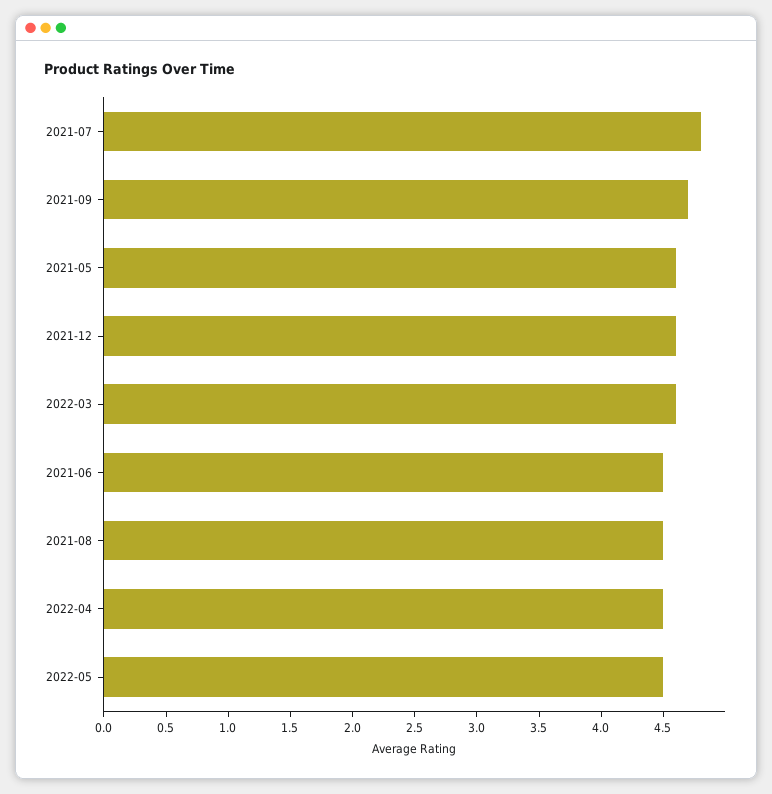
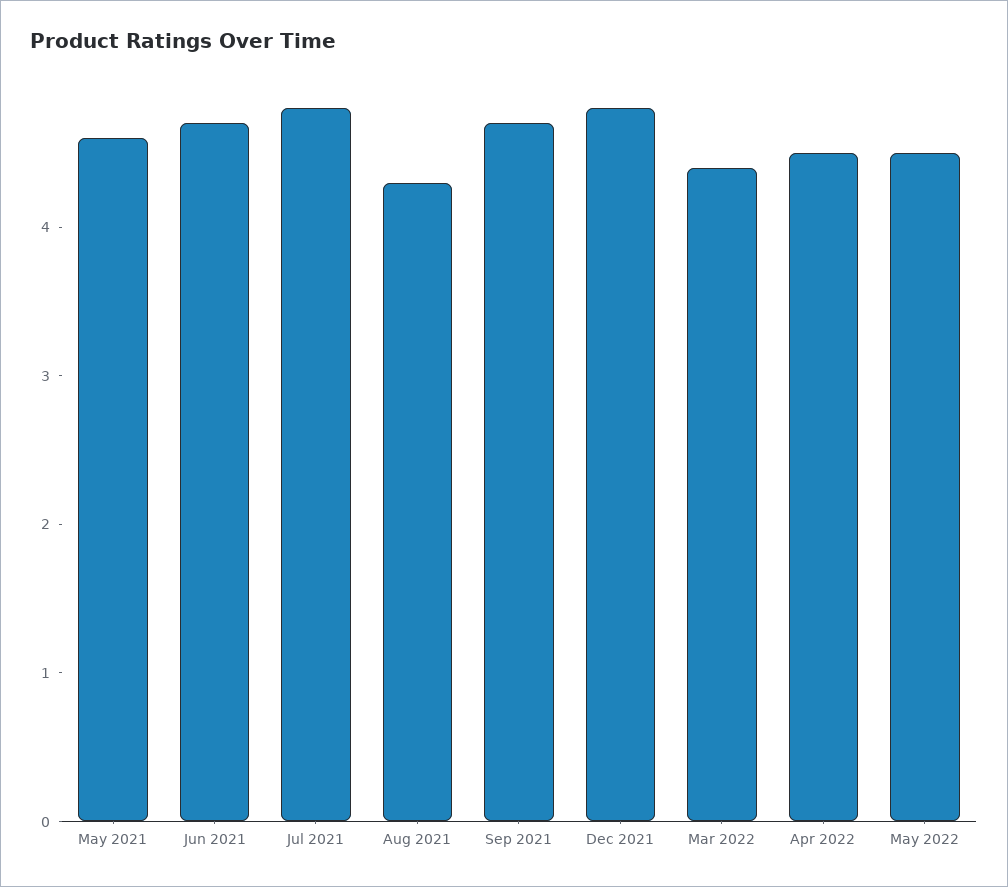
  {
    "2021-07": 4.8,
    "2021-09": 4.7,
    "2021-05": 4.6,
-   "2021-12": 4.6,
+   "2021-12": 4.8,
-   "2022-03": 4.6,
+   "2022-03": 4.4,
-   "2021-06": 4.5,
+   "2021-06": 4.7,
-   "2021-08": 4.5,
+   "2021-08": 4.3,
    "2022-04": 4.5,
    "2022-05": 4.5
  }

